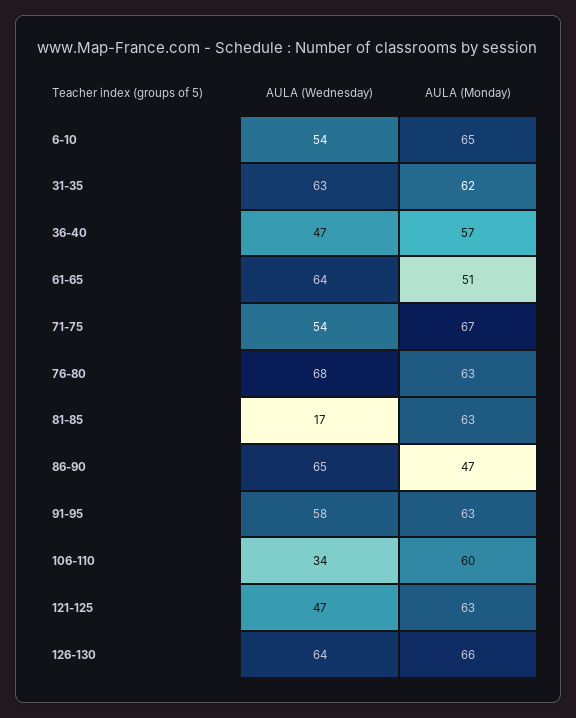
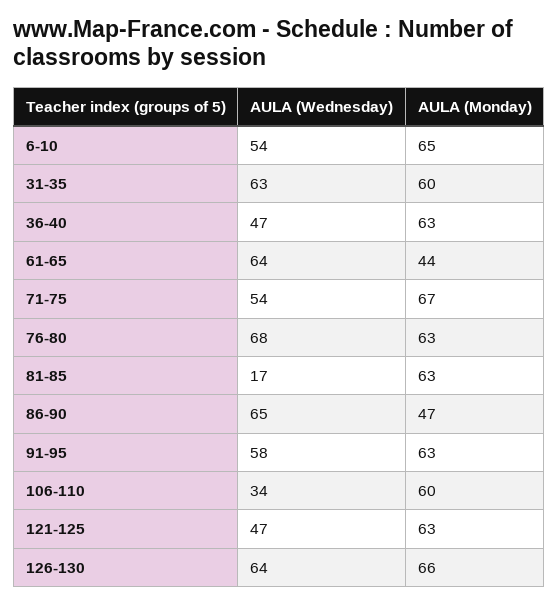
  {
    "AULA (Wednesday)": {
      "6-10": 54,
      "31-35": 63,
      "36-40": 47,
      "61-65": 64,
      "71-75": 54,
      "76-80": 68,
      "81-85": 17,
      "86-90": 65,
      "91-95": 58,
      "106-110": 34,
      "121-125": 47,
      "126-130": 64
    },
    "AULA (Monday)": {
      "6-10": 65,
-     "31-35": 62,
+     "31-35": 60,
-     "36-40": 57,
+     "36-40": 63,
-     "61-65": 51,
+     "61-65": 44,
      "71-75": 67,
      "76-80": 63,
      "81-85": 63,
      "86-90": 47,
      "91-95": 63,
      "106-110": 60,
      "121-125": 63,
      "126-130": 66
    }
  }

